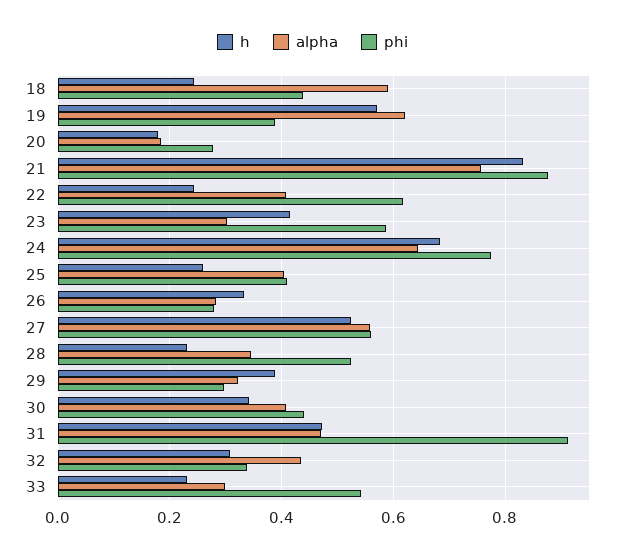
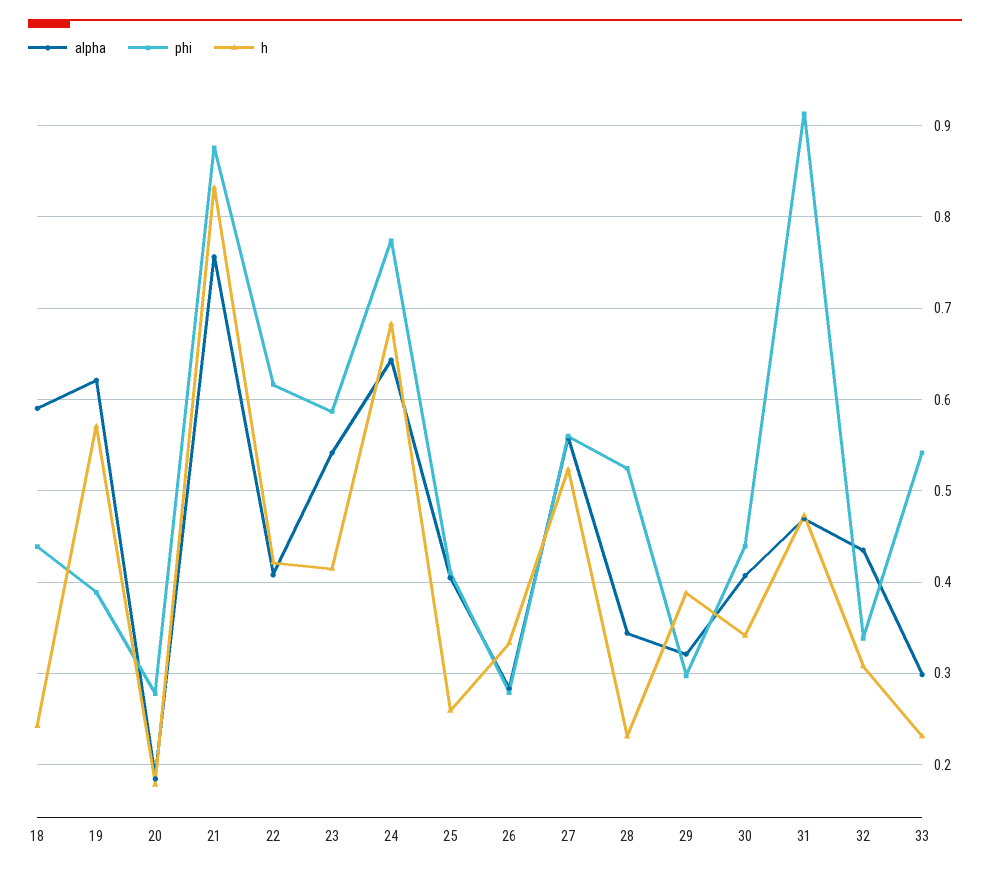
  {
    "h": {
      "18": 0.24,
      "19": 0.57,
      "20": 0.18,
      "21": 0.83,
-     "22": 0.24,
+     "22": 0.42,
      "23": 0.41,
      "24": 0.68,
      "25": 0.26,
      "26": 0.33,
      "27": 0.52,
      "28": 0.23,
      "29": 0.39,
      "30": 0.34,
      "31": 0.47,
      "32": 0.31,
      "33": 0.23
    },
    "alpha": {
      "18": 0.59,
      "19": 0.62,
      "20": 0.18,
      "21": 0.76,
      "22": 0.41,
-     "23": 0.3,
+     "23": 0.54,
      "24": 0.64,
      "25": 0.4,
      "26": 0.28,
      "27": 0.56,
      "28": 0.34,
      "29": 0.32,
      "30": 0.41,
      "31": 0.47,
      "32": 0.43,
      "33": 0.3
    },
    "phi": {
      "18": 0.44,
      "19": 0.39,
      "20": 0.28,
      "21": 0.88,
      "22": 0.62,
      "23": 0.59,
      "24": 0.77,
      "25": 0.41,
      "26": 0.28,
      "27": 0.56,
      "28": 0.52,
      "29": 0.3,
      "30": 0.44,
      "31": 0.91,
      "32": 0.34,
      "33": 0.54
    }
  }

